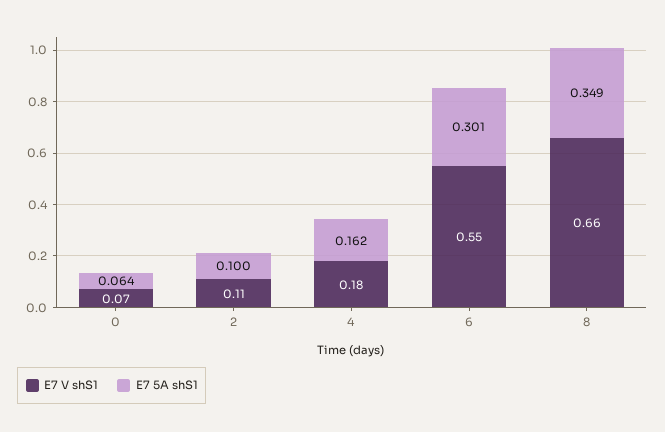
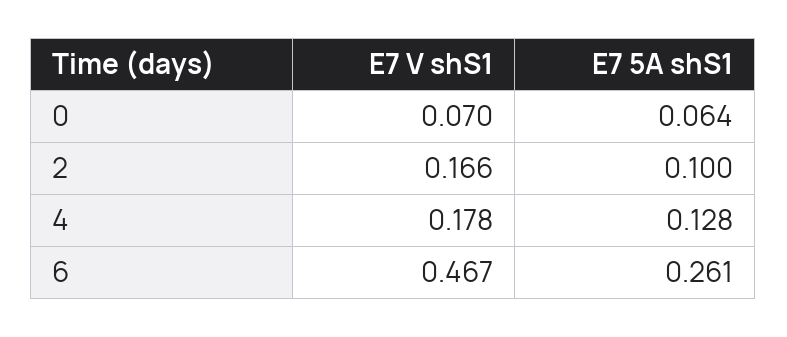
  {
    "E7 V shS1": {
      "0": 0.07,
-     "2": 0.11,
+     "2": 0.166,
      "4": 0.178,
-     "6": 0.55,
+     "6": 0.467
-     "8": 0.66
    },
    "E7 5A shS1": {
      "0": 0.064,
      "2": 0.1,
-     "4": 0.162,
+     "4": 0.128,
-     "6": 0.301,
+     "6": 0.261
-     "8": 0.349
    }
  }

